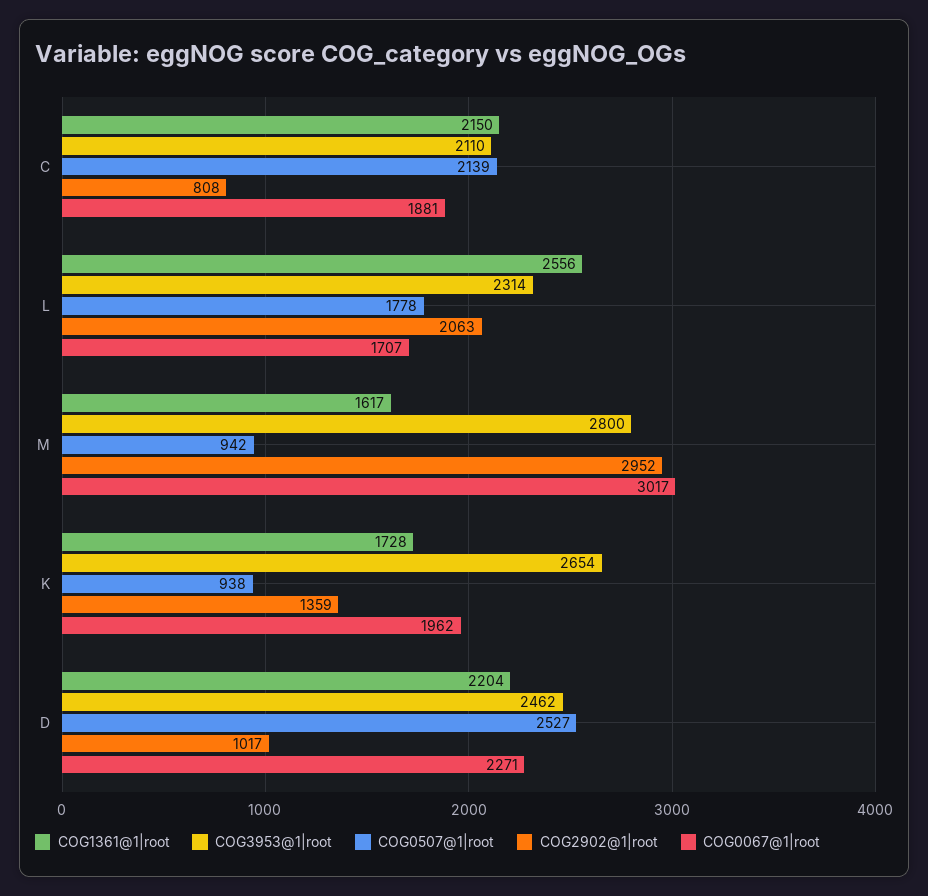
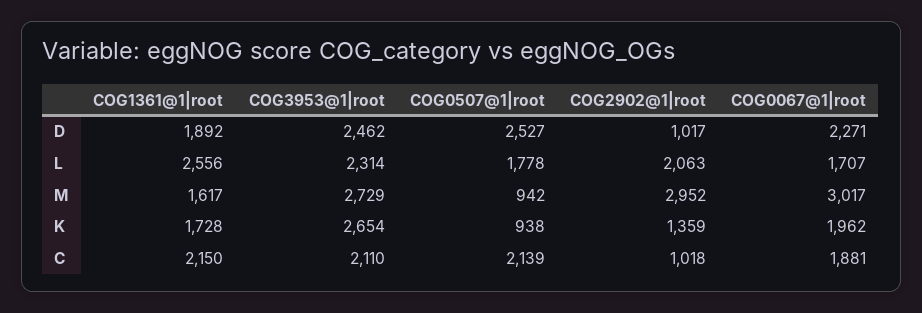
  {
    "COG1361@1|root": {
      "C": 2150,
      "L": 2556,
      "M": 1617,
      "K": 1728,
-     "D": 2204
+     "D": 1892
    },
    "COG3953@1|root": {
      "C": 2110,
      "L": 2314,
-     "M": 2800,
+     "M": 2729,
      "K": 2654,
      "D": 2462
    },
    "COG0507@1|root": {
      "C": 2139,
      "L": 1778,
      "M": 942,
      "K": 938,
      "D": 2527
    },
    "COG2902@1|root": {
-     "C": 808,
+     "C": 1018,
      "L": 2063,
      "M": 2952,
      "K": 1359,
      "D": 1017
    },
    "COG0067@1|root": {
      "C": 1881,
      "L": 1707,
      "M": 3017,
      "K": 1962,
      "D": 2271
    }
  }

